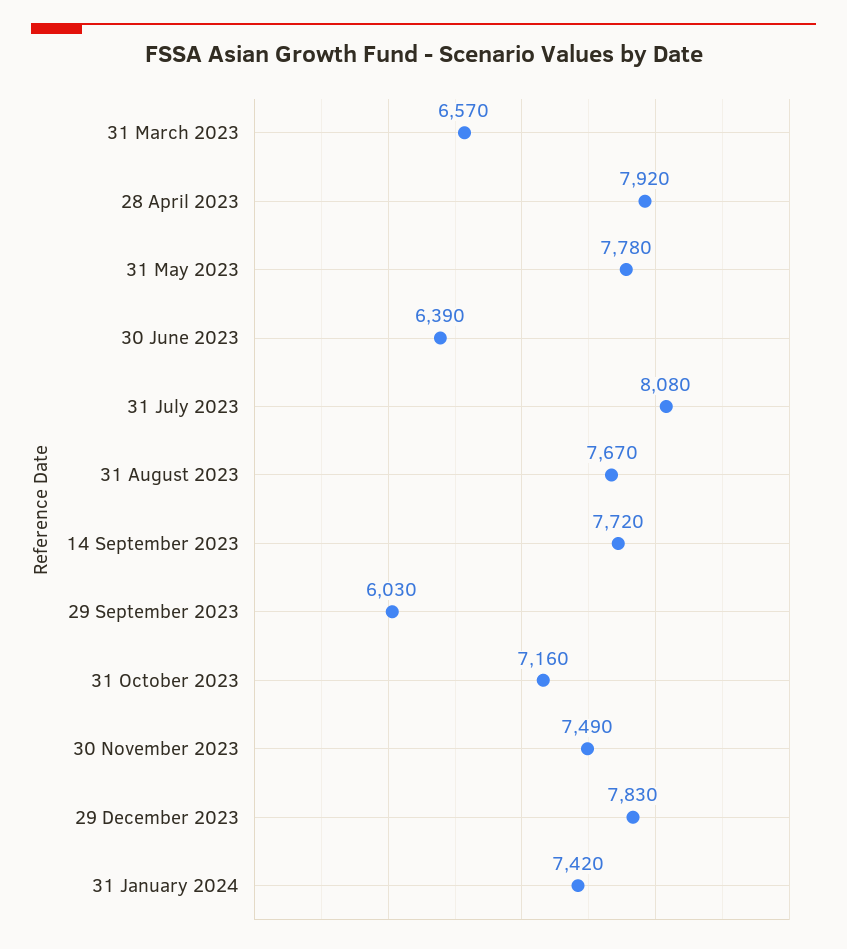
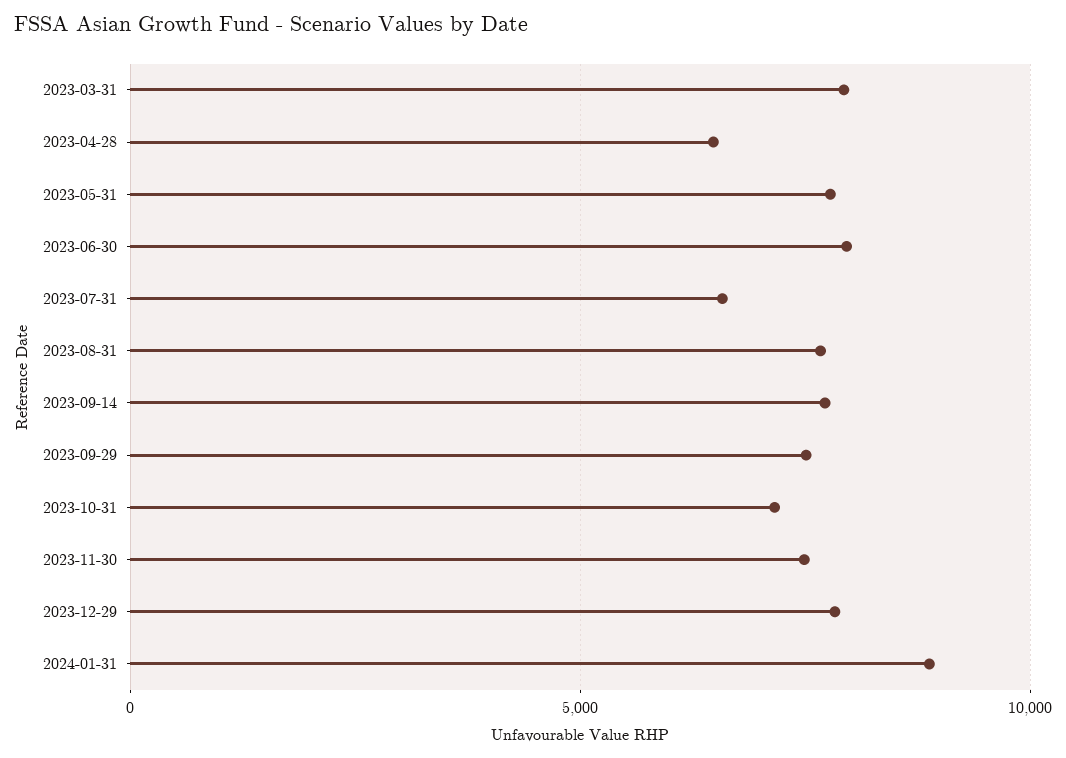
  {
-   "31 March 2023": 6570,
+   "31 March 2023": 8000,
-   "28 April 2023": 7920,
+   "28 April 2023": 6500,
    "31 May 2023": 7780,
-   "30 June 2023": 6390,
+   "30 June 2023": 8000,
-   "31 July 2023": 8080,
+   "31 July 2023": 6500,
    "31 August 2023": 7670,
    "14 September 2023": 7720,
-   "29 September 2023": 6030,
+   "29 September 2023": 7500,
    "31 October 2023": 7160,
    "30 November 2023": 7490,
    "29 December 2023": 7830,
-   "31 January 2024": 7420
+   "31 January 2024": 9000
  }

